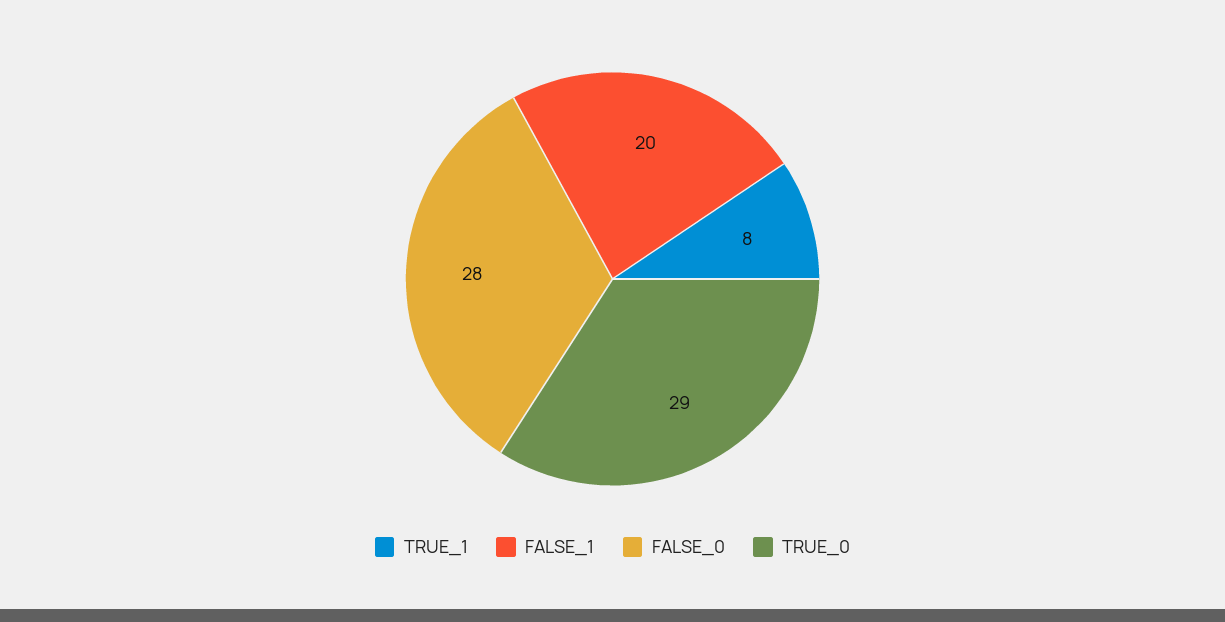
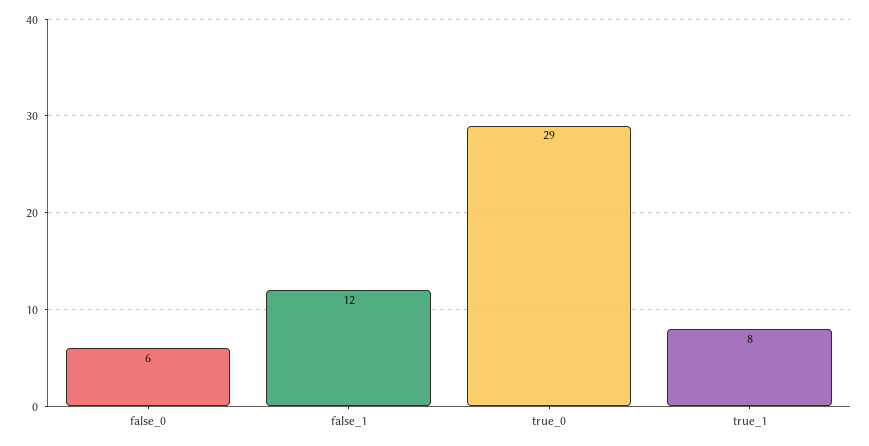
  {
    "TRUE_1": 8,
-   "FALSE_1": 20,
+   "FALSE_1": 12,
-   "FALSE_0": 28,
+   "FALSE_0": 6,
    "TRUE_0": 29
  }

